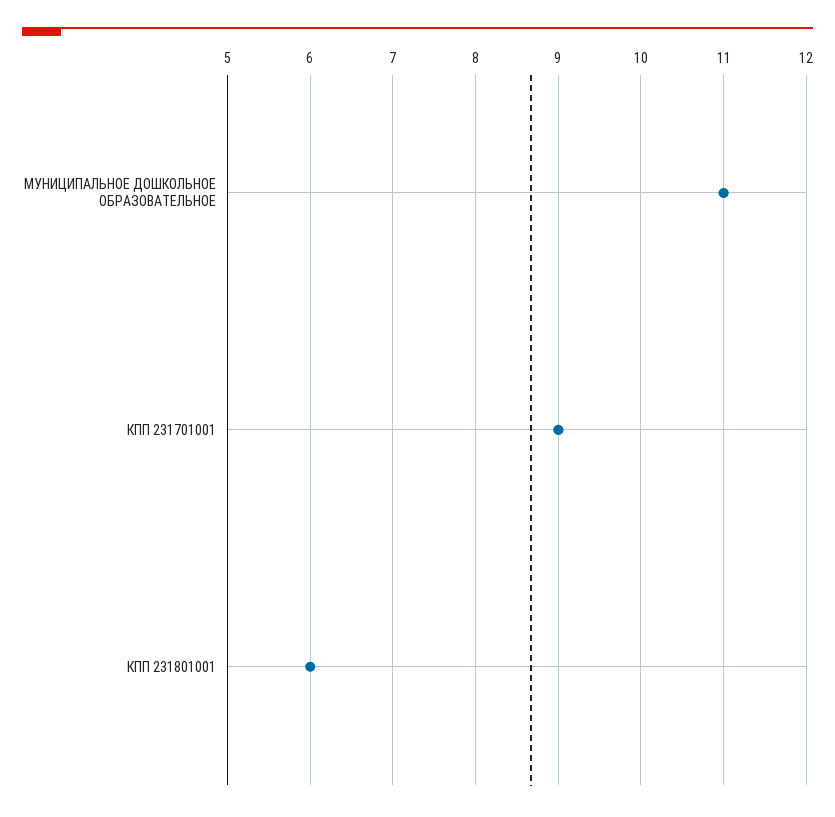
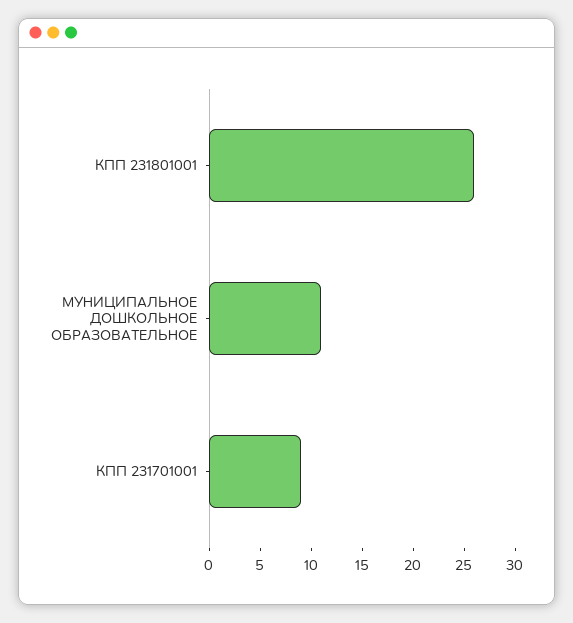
  {
    "МУНИЦИПАЛЬНОЕ ДОШКОЛЬНОЕ ОБРАЗОВАТЕЛЬНОЕ": 11,
    "КПП 231701001": 9,
-   "КПП 231801001": 6
+   "КПП 231801001": 26
  }

